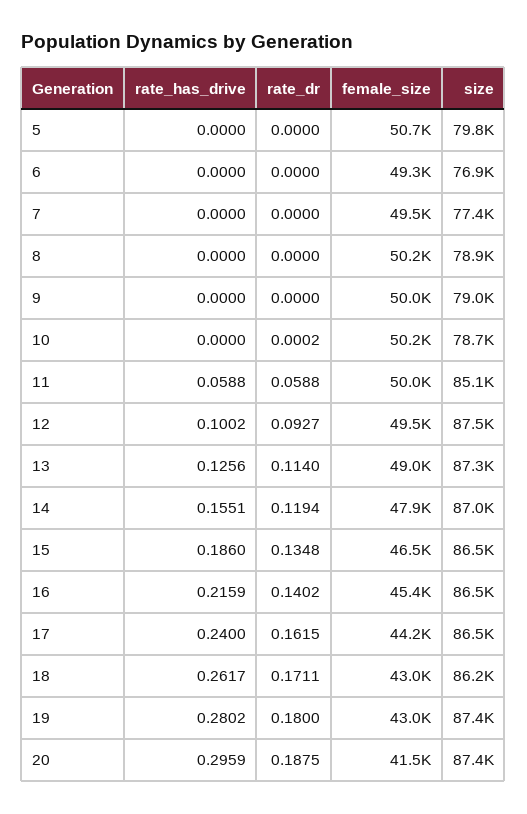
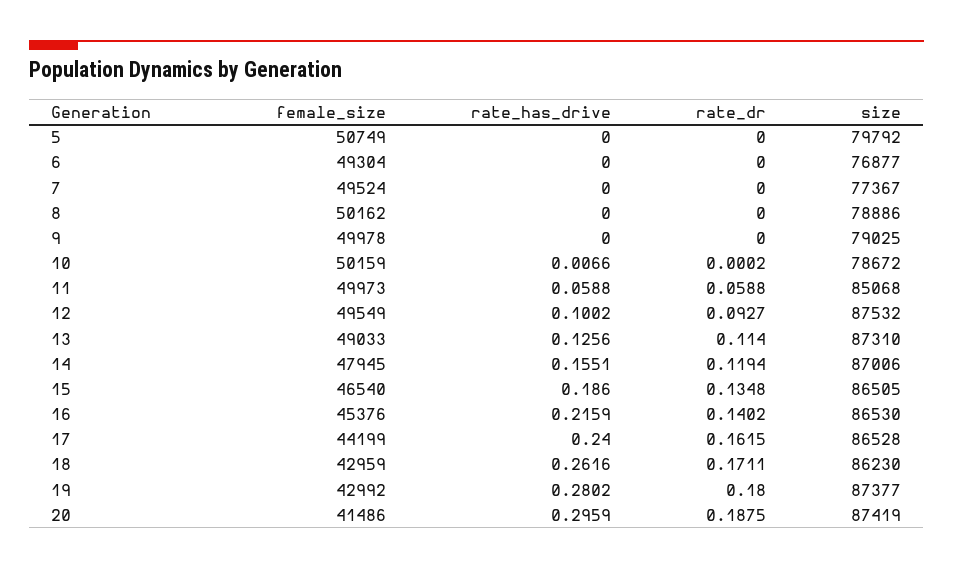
  {
    "rate_has_drive": {
      "5": 0,
      "6": 0,
      "7": 0,
      "8": 0,
      "9": 0,
-     "10": 0,
+     "10": 0.0066,
      "11": 0.0588,
      "12": 0.1002,
      "13": 0.1256,
      "14": 0.1551,
      "15": 0.186,
      "16": 0.2159,
      "17": 0.24,
-     "18": 0.2617,
+     "18": 0.2616,
      "19": 0.2802,
      "20": 0.2959
    },
    "rate_dr": {
      "5": 0,
      "6": 0,
      "7": 0,
      "8": 0,
      "9": 0,
      "10": 0.0002,
      "11": 0.0588,
      "12": 0.0927,
      "13": 0.114,
      "14": 0.1194,
      "15": 0.1348,
      "16": 0.1402,
      "17": 0.1615,
      "18": 0.1711,
      "19": 0.18,
      "20": 0.1875
    },
    "female_size": {
      "5": 50749,
      "6": 49304,
      "7": 49524,
      "8": 50162,
      "9": 49978,
      "10": 50159,
      "11": 49973,
      "12": 49549,
      "13": 49033,
      "14": 47945,
      "15": 46540,
      "16": 45376,
      "17": 44199,
      "18": 42959,
      "19": 42992,
      "20": 41486
    },
    "size": {
      "5": 79792,
      "6": 76877,
      "7": 77367,
      "8": 78886,
      "9": 79025,
      "10": 78672,
      "11": 85068,
      "12": 87532,
      "13": 87310,
      "14": 87006,
      "15": 86505,
      "16": 86530,
      "17": 86528,
      "18": 86230,
      "19": 87377,
      "20": 87419
    }
  }

